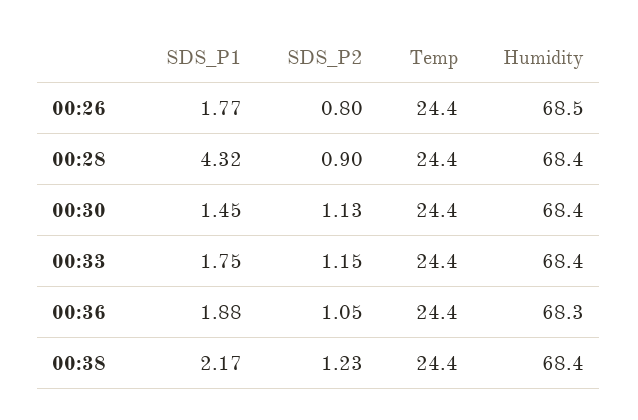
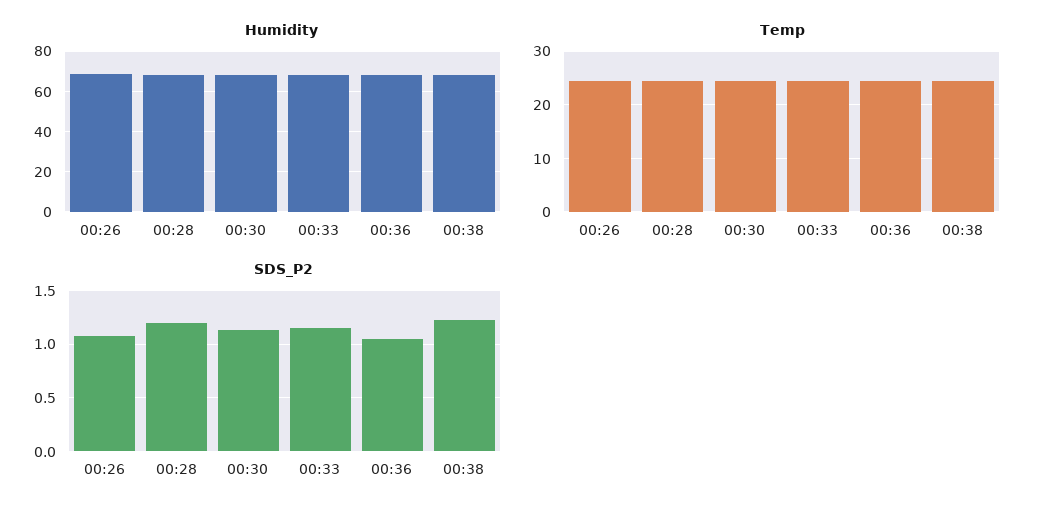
  {
-   "SDS_P1": {
-     "00:26": 1.77,
-     "00:28": 4.32,
-     "00:30": 1.45,
-     "00:33": 1.75,
-     "00:36": 1.88,
-     "00:38": 2.17
-   },
    "SDS_P2": {
-     "00:26": 0.8,
+     "00:26": 1.1,
-     "00:28": 0.9,
+     "00:28": 1.2,
      "00:30": 1.13,
      "00:33": 1.15,
      "00:36": 1.05,
      "00:38": 1.23
    },
    "Temp": {
      "00:26": 24.4,
      "00:28": 24.4,
      "00:30": 24.4,
      "00:33": 24.4,
      "00:36": 24.4,
      "00:38": 24.4
    },
    "Humidity": {
      "00:26": 68.5,
      "00:28": 68.4,
      "00:30": 68.4,
      "00:33": 68.4,
      "00:36": 68.3,
      "00:38": 68.4
    }
  }

